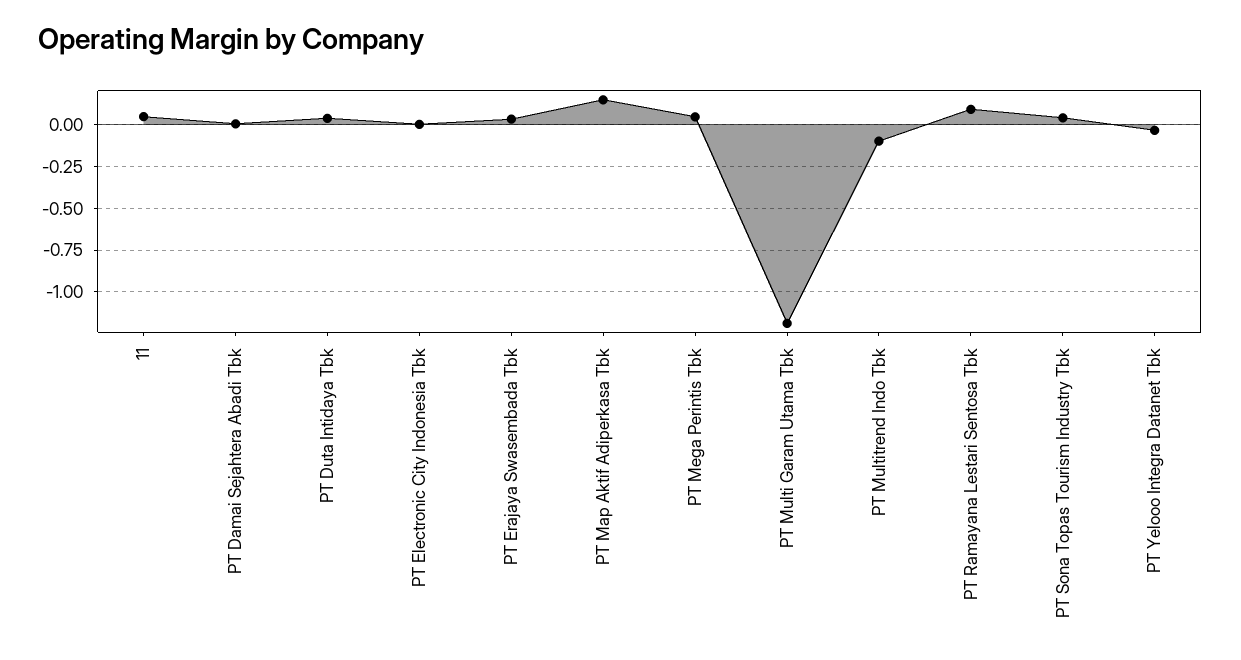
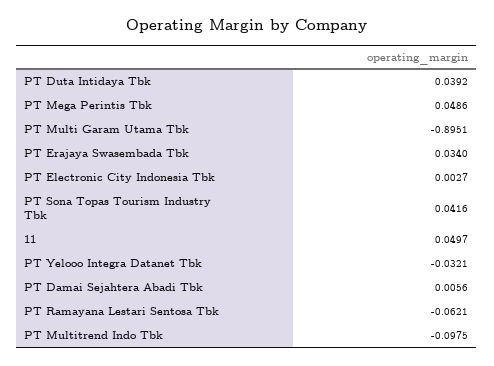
  {
    "11": 0.0497,
    "PT Damai Sejahtera Abadi Tbk": 0.0056,
    "PT Duta Intidaya Tbk": 0.0392,
    "PT Electronic City Indonesia Tbk": 0.0027,
    "PT Erajaya Swasembada Tbk": 0.034,
-   "PT Map Aktif Adiperkasa Tbk": 0.15,
    "PT Mega Perintis Tbk": 0.0486,
-   "PT Multi Garam Utama Tbk": -1.2,
+   "PT Multi Garam Utama Tbk": -0.8951,
    "PT Multitrend Indo Tbk": -0.0975,
-   "PT Ramayana Lestari Sentosa Tbk": 0.1,
+   "PT Ramayana Lestari Sentosa Tbk": -0.0621,
    "PT Sona Topas Tourism Industry Tbk": 0.0416,
    "PT Yelooo Integra Datanet Tbk": -0.0321
  }

